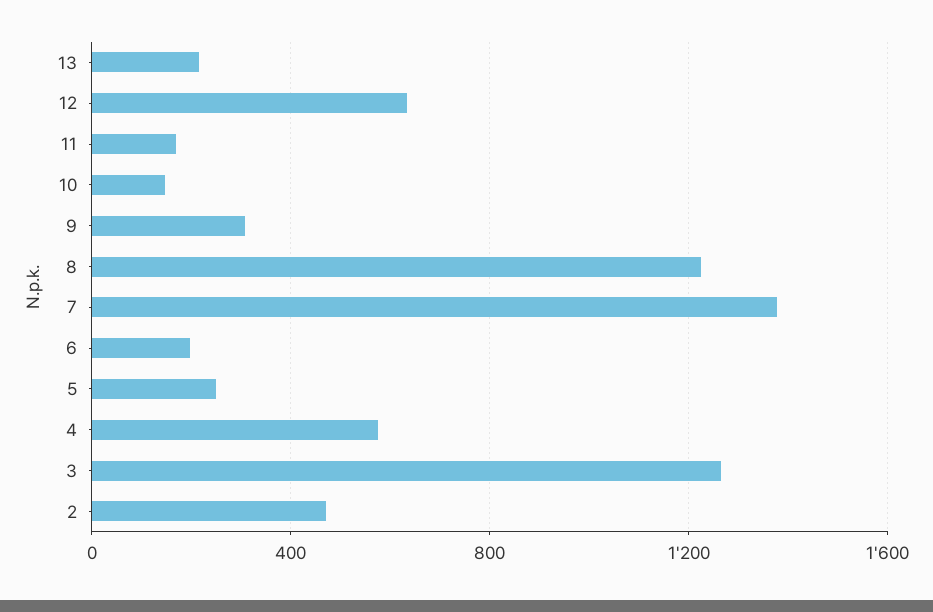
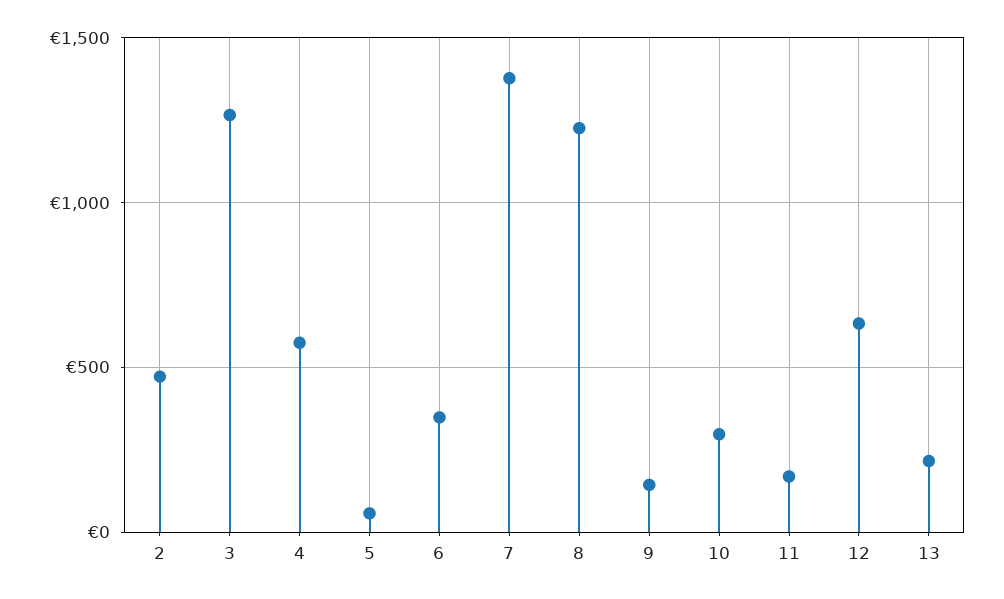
  {
    "13": 200,
    "12": 650,
    "11": 150,
-   "10": 150,
+   "10": 300,
-   "9": 300,
+   "9": 150,
    "8": 1250,
    "7": 1400,
-   "6": 200,
+   "6": 350,
-   "5": 250,
+   "5": 50,
    "4": 550,
    "3": 1250,
    "2": 450
  }

